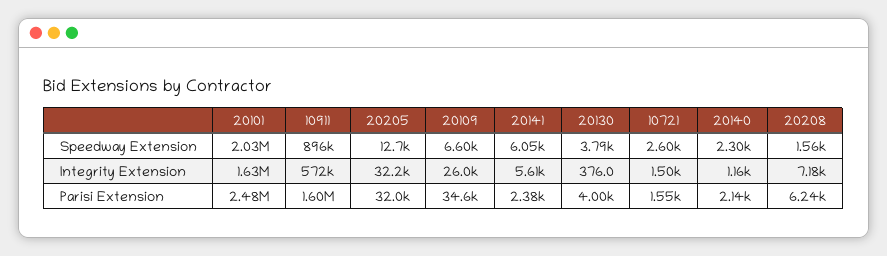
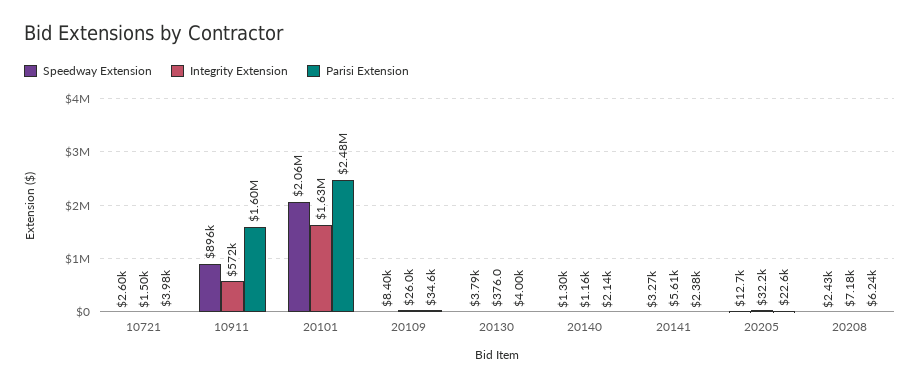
  {
    "Speedway Extension": {
-     "20101": 2030000,
+     "20101": 2060000,
      "10911": 896000,
      "20205": 12700,
-     "20109": 6600,
+     "20109": 8400,
-     "20141": 6050,
+     "20141": 3270,
      "20130": 3790,
      "10721": 2600,
-     "20140": 2300,
+     "20140": 1300,
-     "20208": 1560
+     "20208": 2430
    },
    "Integrity Extension": {
      "20101": 1630000,
      "10911": 572000,
      "20205": 32200,
      "20109": 26000,
      "20141": 5610,
      "20130": 376,
      "10721": 1500,
      "20140": 1160,
      "20208": 7180
    },
    "Parisi Extension": {
      "20101": 2480000,
      "10911": 1600000,
-     "20205": 32000,
+     "20205": 22600,
      "20109": 34600,
      "20141": 2380,
      "20130": 4000,
-     "10721": 1550,
+     "10721": 3980,
      "20140": 2140,
      "20208": 6240
    }
  }

